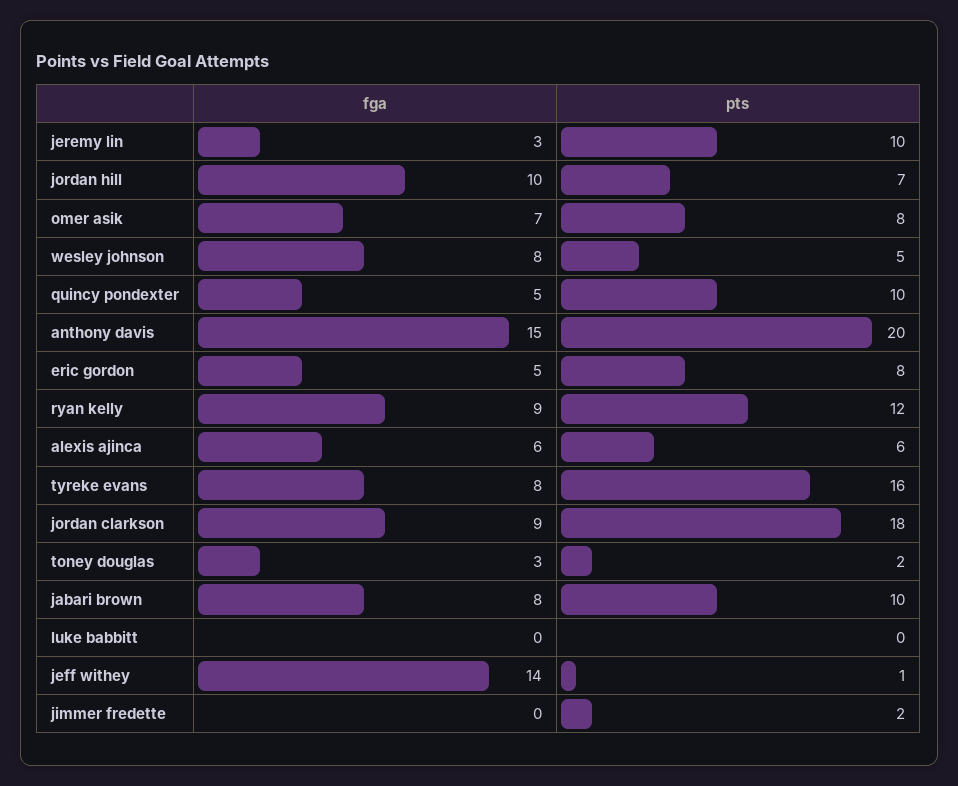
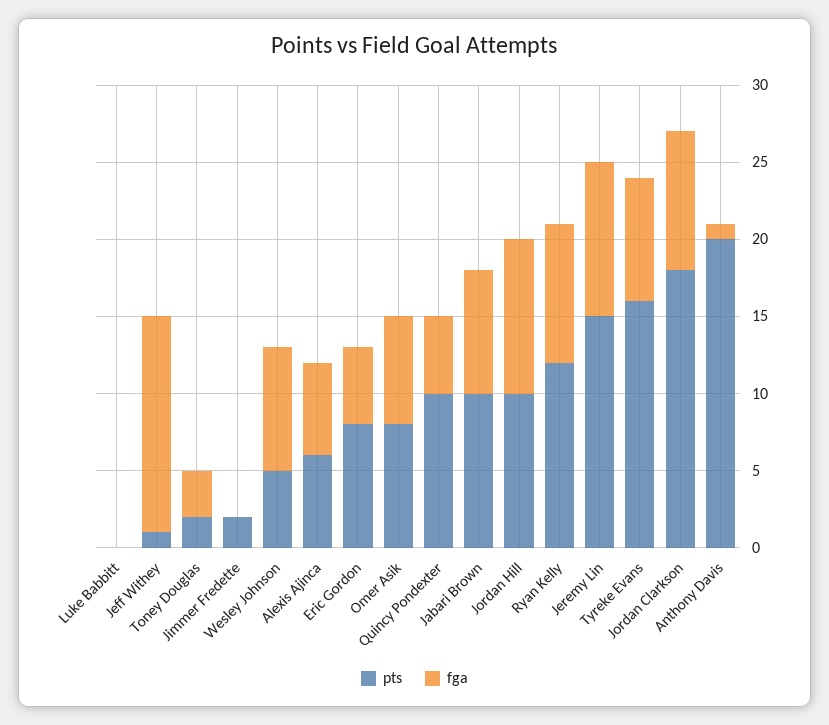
  {
    "fga": {
-     "jeremy lin": 3,
+     "jeremy lin": 10,
      "jordan hill": 10,
      "omer asik": 7,
      "wesley johnson": 8,
      "quincy pondexter": 5,
-     "anthony davis": 15,
+     "anthony davis": 1,
      "eric gordon": 5,
      "ryan kelly": 9,
      "alexis ajinca": 6,
      "tyreke evans": 8,
      "jordan clarkson": 9,
      "toney douglas": 3,
      "jabari brown": 8,
      "luke babbitt": 0,
      "jeff withey": 14,
      "jimmer fredette": 0
    },
    "pts": {
-     "jeremy lin": 10,
+     "jeremy lin": 15,
-     "jordan hill": 7,
+     "jordan hill": 10,
      "omer asik": 8,
      "wesley johnson": 5,
      "quincy pondexter": 10,
      "anthony davis": 20,
      "eric gordon": 8,
      "ryan kelly": 12,
      "alexis ajinca": 6,
      "tyreke evans": 16,
      "jordan clarkson": 18,
      "toney douglas": 2,
      "jabari brown": 10,
      "luke babbitt": 0,
      "jeff withey": 1,
      "jimmer fredette": 2
    }
  }

